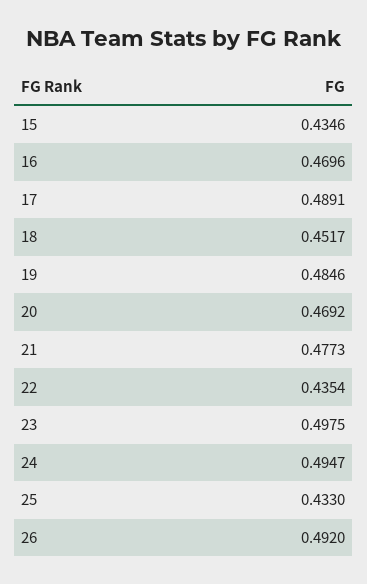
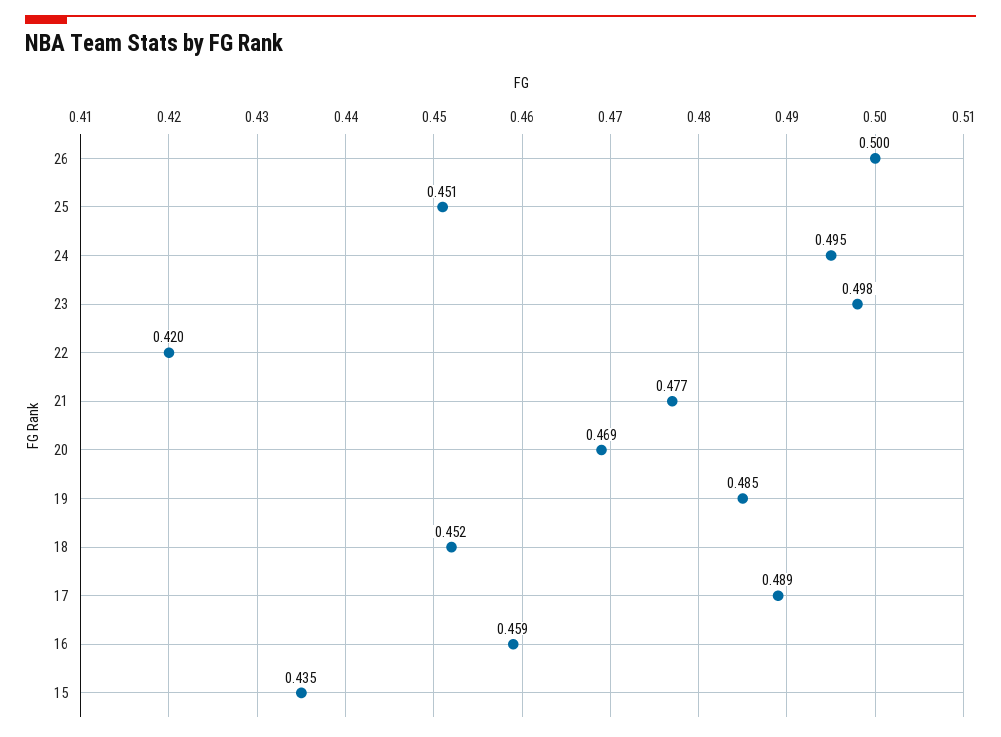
  {
    "15": 0.4346,
-   "16": 0.4696,
+   "16": 0.459,
    "17": 0.4891,
    "18": 0.4517,
    "19": 0.4846,
    "20": 0.4692,
    "21": 0.4773,
-   "22": 0.4354,
+   "22": 0.42,
    "23": 0.4975,
    "24": 0.4947,
-   "25": 0.433,
+   "25": 0.451,
-   "26": 0.492
+   "26": 0.5
  }

